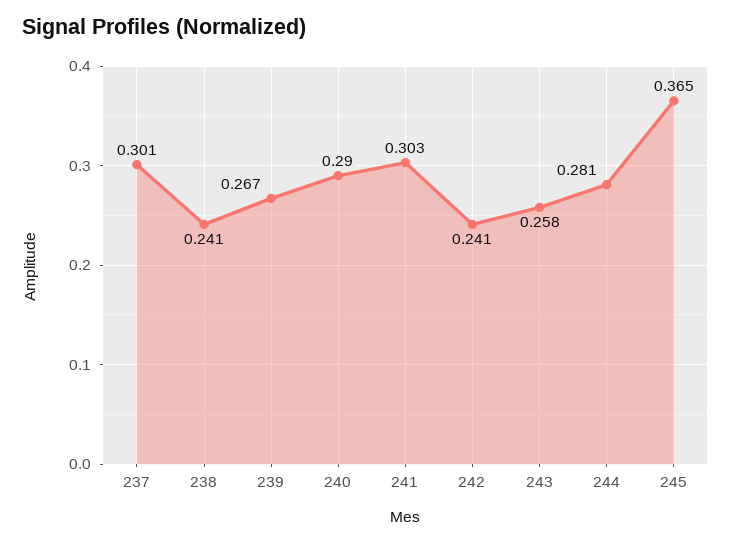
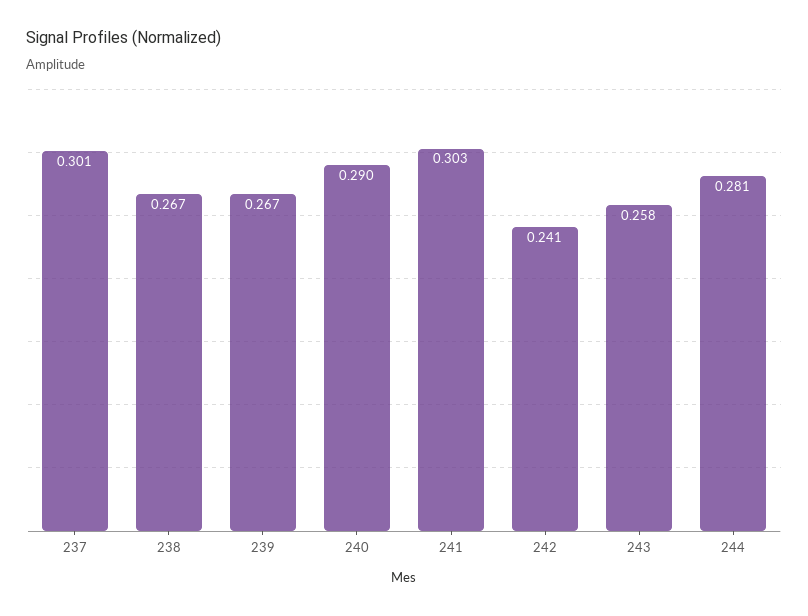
  {
    "237": 0.301,
-   "238": 0.241,
+   "238": 0.267,
    "239": 0.267,
    "240": 0.29,
    "241": 0.303,
    "242": 0.241,
    "243": 0.258,
-   "244": 0.281,
+   "244": 0.281
-   "245": 0.365
  }

